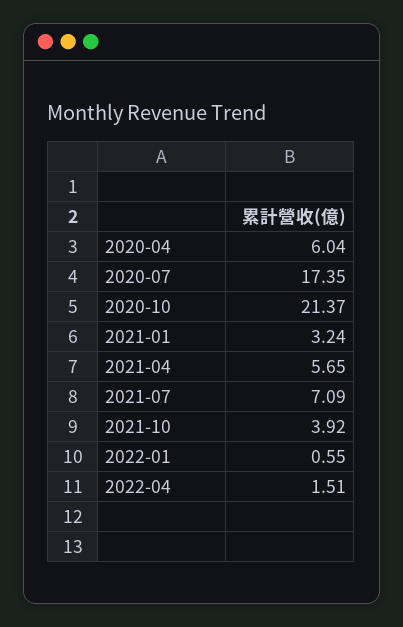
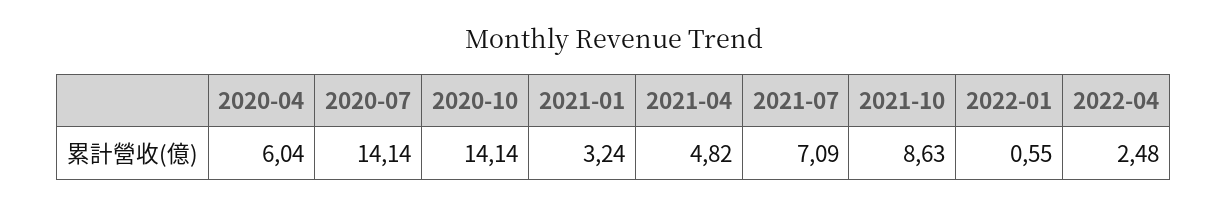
  {
    "2020-04": 6.04,
-   "2020-07": 17.35,
+   "2020-07": 14.14,
-   "2020-10": 21.37,
+   "2020-10": 14.14,
    "2021-01": 3.24,
-   "2021-04": 5.65,
+   "2021-04": 4.82,
    "2021-07": 7.09,
-   "2021-10": 3.92,
+   "2021-10": 8.63,
    "2022-01": 0.55,
-   "2022-04": 1.51
+   "2022-04": 2.48
  }

